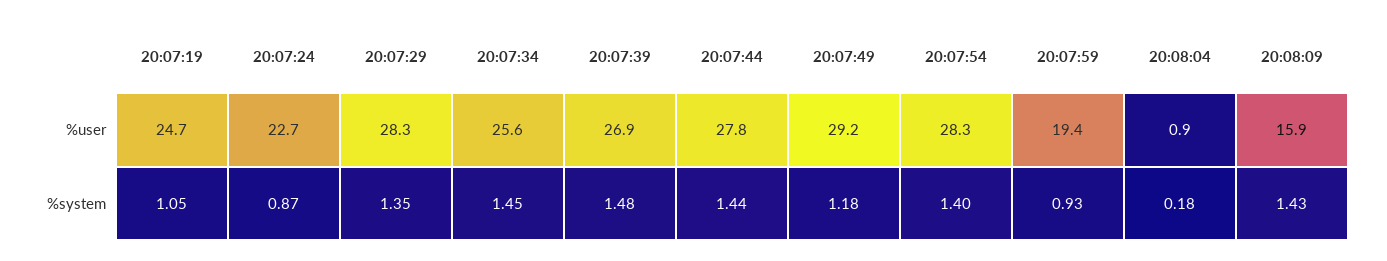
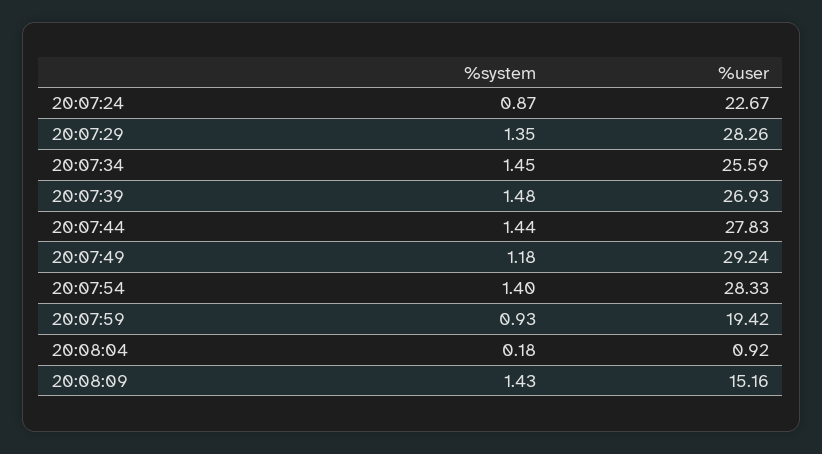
  {
-   "20:07:19": {
-     "%user": 24.7,
-     "%system": 1.05
-   },
    "20:07:24": {
      "%user": 22.67,
      "%system": 0.87
    },
    "20:07:29": {
      "%user": 28.26,
      "%system": 1.35
    },
    "20:07:34": {
      "%user": 25.59,
      "%system": 1.45
    },
    "20:07:39": {
      "%user": 26.93,
      "%system": 1.48
    },
    "20:07:44": {
      "%user": 27.83,
      "%system": 1.44
    },
    "20:07:49": {
      "%user": 29.24,
      "%system": 1.18
    },
    "20:07:54": {
      "%user": 28.33,
      "%system": 1.4
    },
    "20:07:59": {
      "%user": 19.42,
      "%system": 0.93
    },
    "20:08:04": {
      "%user": 0.92,
      "%system": 0.18
    },
    "20:08:09": {
-     "%user": 15.9,
+     "%user": 15.16,
      "%system": 1.43
    }
  }

